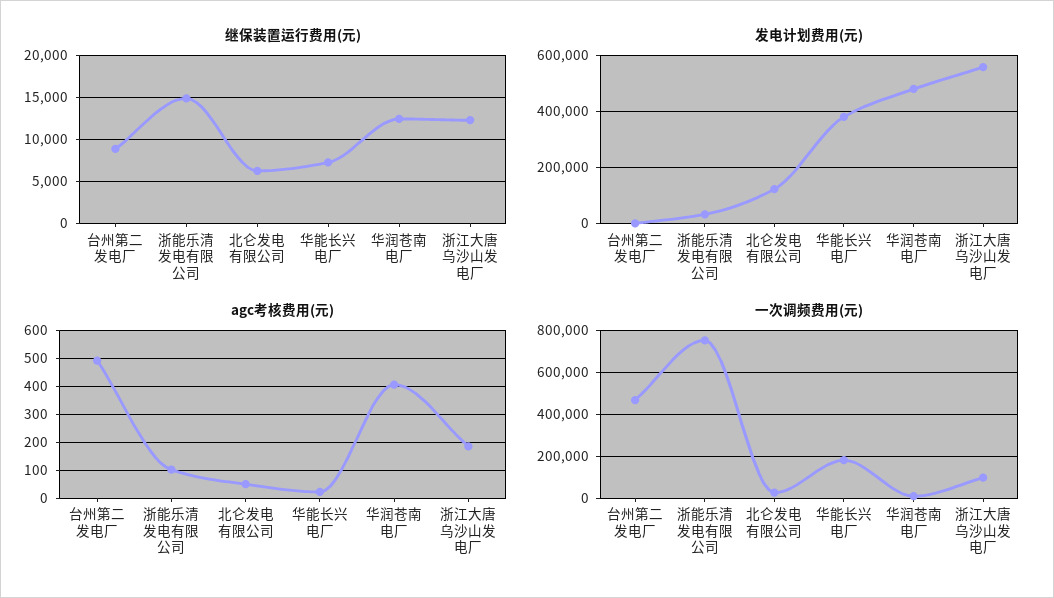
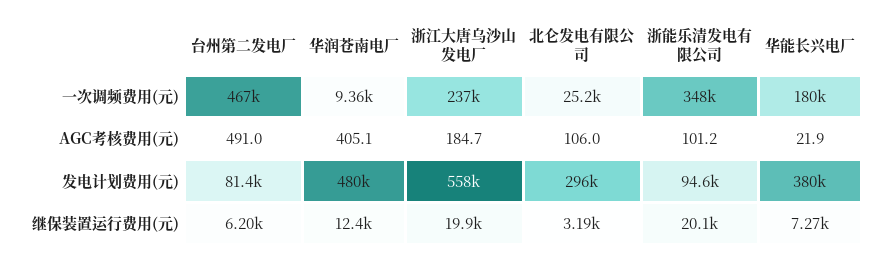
  {
    "继保装置运行费用(元)": {
-     "台州第二发电厂": 9000,
+     "台州第二发电厂": 6200,
-     "浙能乐清发电有限公司": 15000,
+     "浙能乐清发电有限公司": 20100,
-     "北仑发电有限公司": 6000,
+     "北仑发电有限公司": 3190,
      "华能长兴电厂": 7270,
      "华润苍南电厂": 12400,
-     "浙江大唐乌沙山发电厂": 12000
+     "浙江大唐乌沙山发电厂": 19900
    },
    "发电计划费用(元)": {
-     "台州第二发电厂": 0,
+     "台州第二发电厂": 81400,
-     "浙能乐清发电有限公司": 25000,
+     "浙能乐清发电有限公司": 94600,
-     "北仑发电有限公司": 125000,
+     "北仑发电有限公司": 296000,
      "华能长兴电厂": 380000,
      "华润苍南电厂": 480000,
      "浙江大唐乌沙山发电厂": 558000
    },
    "agc考核费用(元)": {
      "台州第二发电厂": 491,
      "浙能乐清发电有限公司": 101.2,
-     "北仑发电有限公司": 50,
+     "北仑发电有限公司": 106,
      "华能长兴电厂": 21.9,
      "华润苍南电厂": 405.1,
      "浙江大唐乌沙山发电厂": 184.7
    },
    "一次调频费用(元)": {
      "台州第二发电厂": 467000,
-     "浙能乐清发电有限公司": 750000,
+     "浙能乐清发电有限公司": 348000,
      "北仑发电有限公司": 25200,
      "华能长兴电厂": 180000,
      "华润苍南电厂": 9360,
-     "浙江大唐乌沙山发电厂": 100000
+     "浙江大唐乌沙山发电厂": 237000
    }
  }

